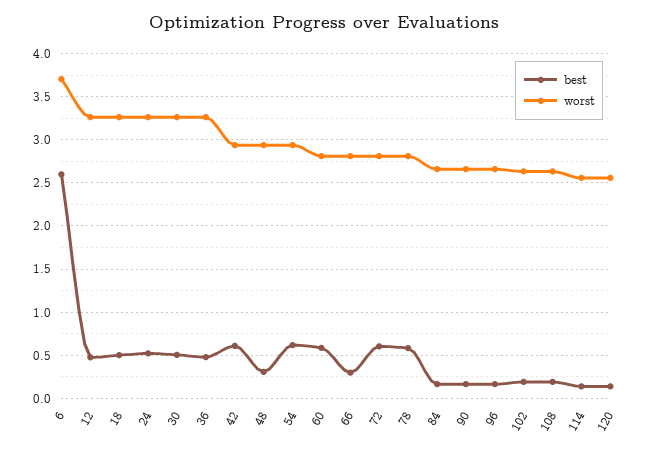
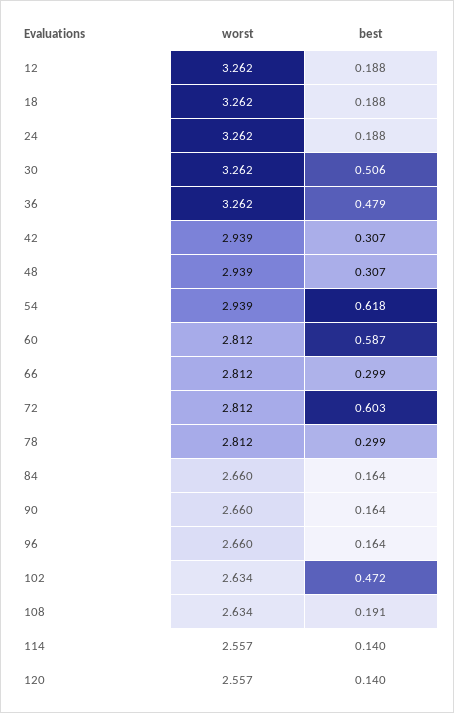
  {
    "best": {
-     "6": 2.6,
-     "12": 0.5,
+     "12": 0.188,
-     "18": 0.5,
+     "18": 0.188,
-     "24": 0.5,
+     "24": 0.188,
      "30": 0.506,
      "36": 0.479,
-     "42": 0.6,
+     "42": 0.307,
      "48": 0.307,
      "54": 0.618,
      "60": 0.587,
      "66": 0.299,
      "72": 0.603,
-     "78": 0.6,
+     "78": 0.299,
      "84": 0.164,
      "90": 0.164,
      "96": 0.164,
-     "102": 0.2,
+     "102": 0.472,
      "108": 0.191,
      "114": 0.14,
      "120": 0.14
    },
    "worst": {
-     "6": 3.7,
      "12": 3.262,
      "18": 3.262,
      "24": 3.262,
      "30": 3.262,
      "36": 3.262,
      "42": 2.939,
      "48": 2.939,
      "54": 2.939,
      "60": 2.812,
      "66": 2.812,
      "72": 2.812,
      "78": 2.812,
      "84": 2.66,
      "90": 2.66,
      "96": 2.66,
      "102": 2.634,
      "108": 2.634,
      "114": 2.557,
      "120": 2.557
    }
  }

